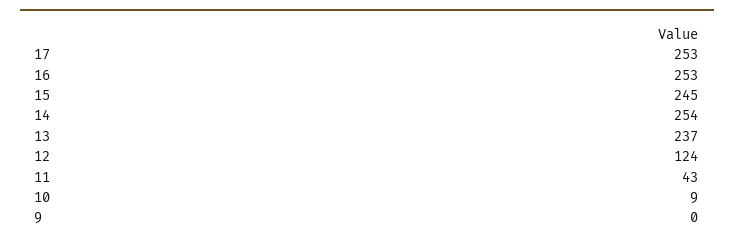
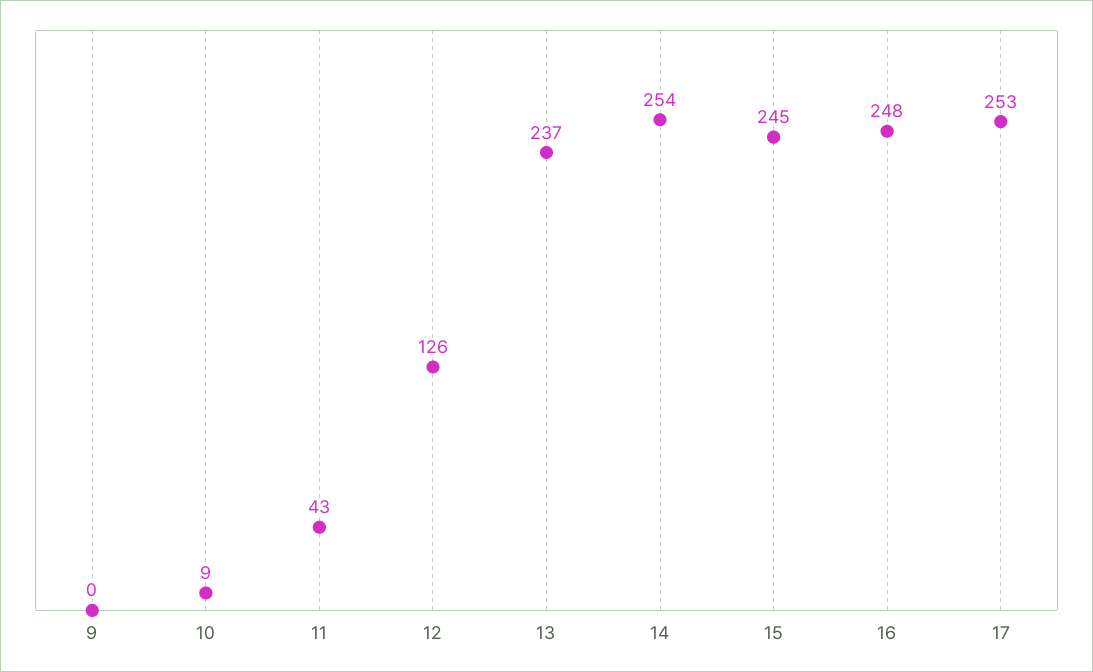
  {
    "17": 253,
-   "16": 253,
+   "16": 248,
    "15": 245,
    "14": 254,
    "13": 237,
-   "12": 124,
+   "12": 126,
    "11": 43,
    "10": 9,
    "9": 0
  }

